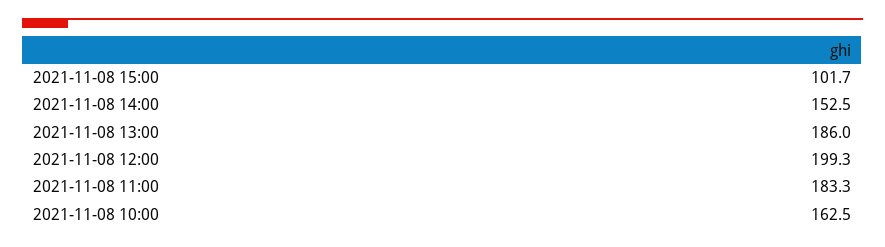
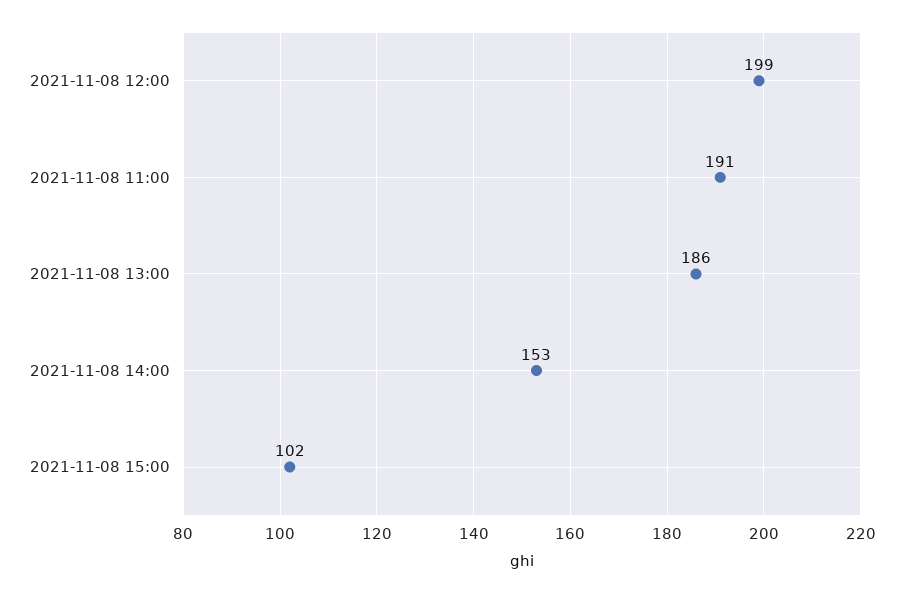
  {
    "2021-11-08 15:00": 101.7,
    "2021-11-08 14:00": 152.5,
    "2021-11-08 13:00": 186,
    "2021-11-08 12:00": 199.3,
-   "2021-11-08 11:00": 183.3,
+   "2021-11-08 11:00": 191
-   "2021-11-08 10:00": 162.5
  }

